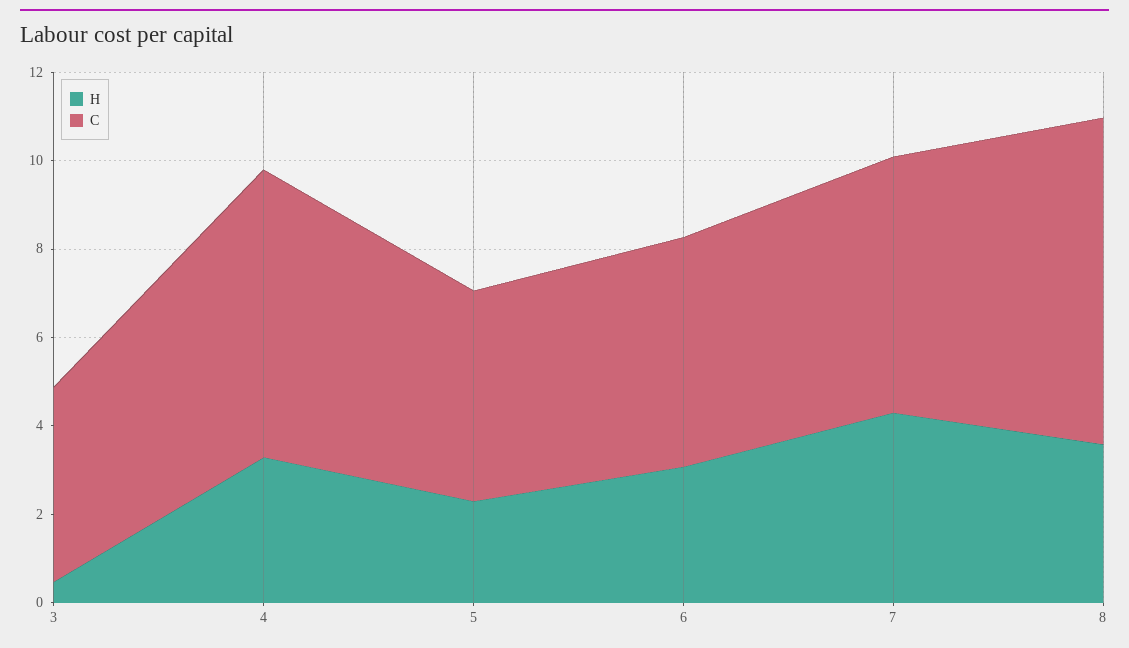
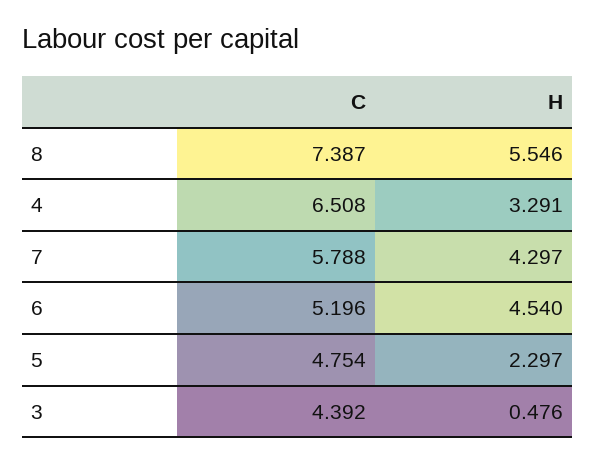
  {
    "H": {
      "3": 0.476,
      "4": 3.291,
      "5": 2.297,
-     "6": 3,
+     "6": 4.54,
      "7": 4.297,
-     "8": 3.5
+     "8": 5.546
    },
    "C": {
      "3": 4.392,
      "4": 6.508,
      "5": 4.754,
      "6": 5.196,
      "7": 5.788,
      "8": 7.387
    }
  }

